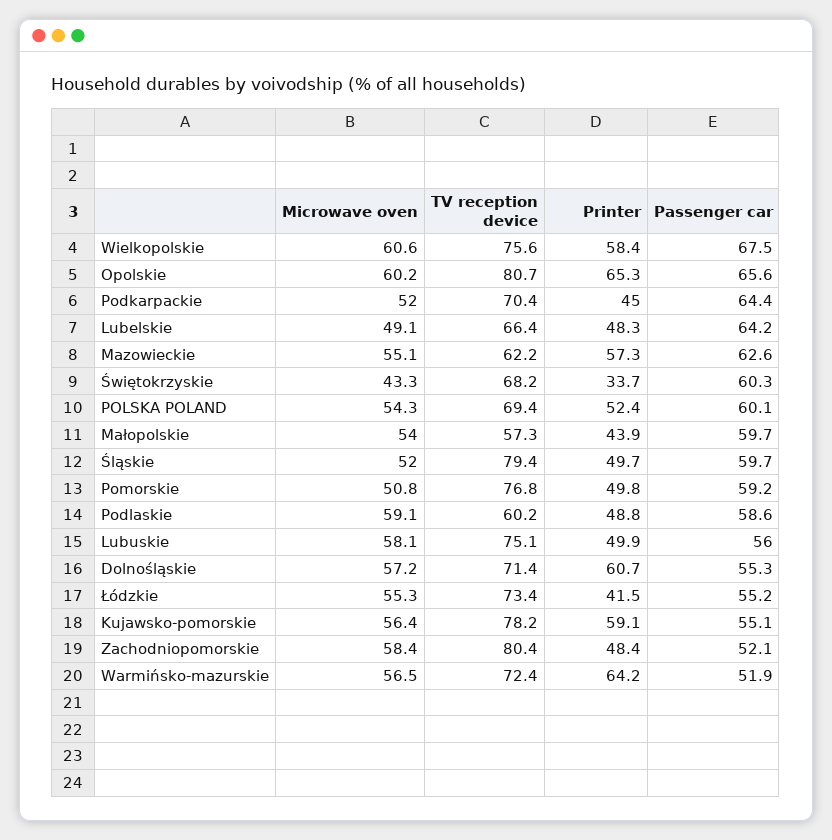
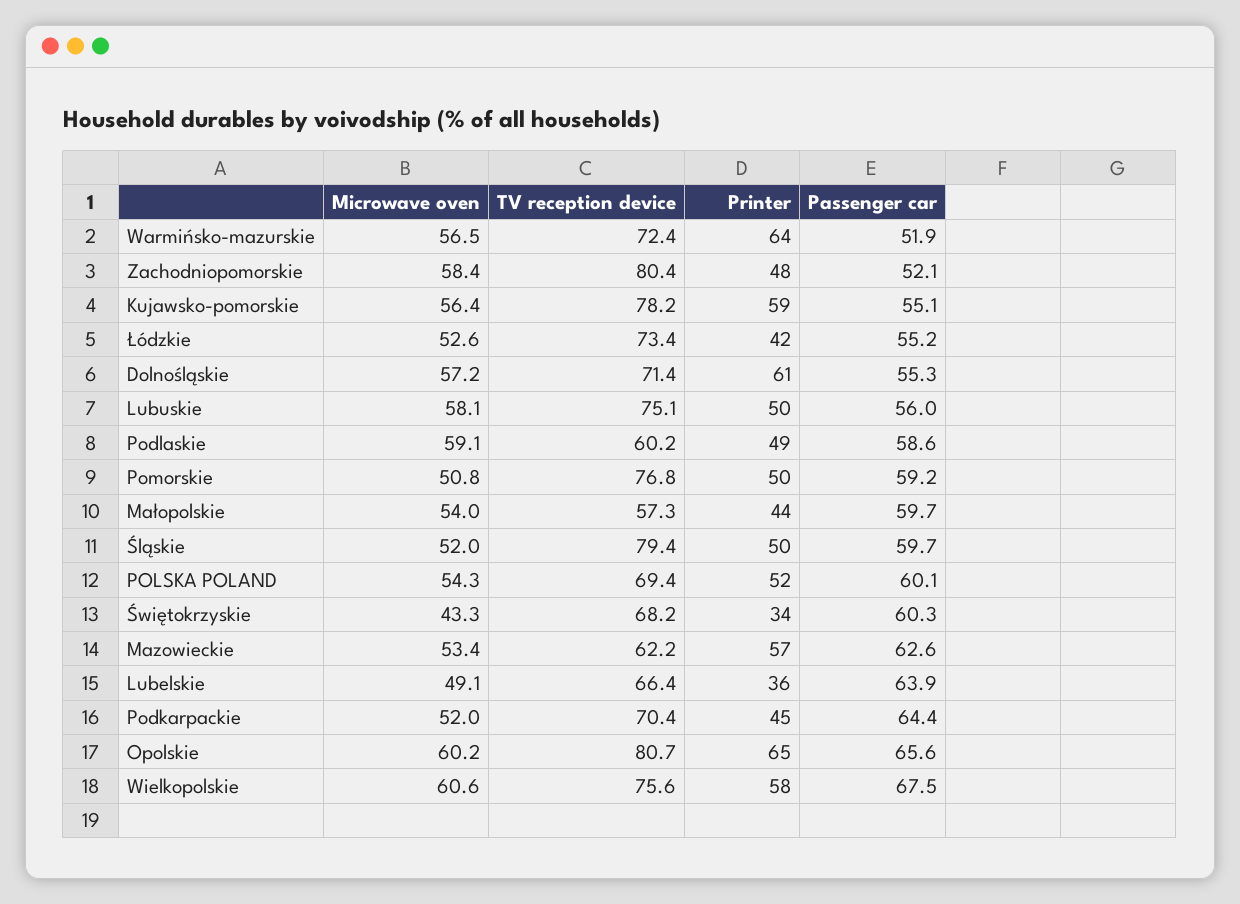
  {
    "Microwave oven": {
      "Wielkopolskie": 60.6,
      "Opolskie": 60.2,
      "Podkarpackie": 52,
      "Lubelskie": 49.1,
-     "Mazowieckie": 55.1,
+     "Mazowieckie": 53.4,
      "Świętokrzyskie": 43.3,
      "POLSKA POLAND": 54.3,
      "Małopolskie": 54,
      "Śląskie": 52,
      "Pomorskie": 50.8,
      "Podlaskie": 59.1,
      "Lubuskie": 58.1,
      "Dolnośląskie": 57.2,
-     "Łódzkie": 55.3,
+     "Łódzkie": 52.6,
      "Kujawsko-pomorskie": 56.4,
      "Zachodniopomorskie": 58.4,
      "Warmińsko-mazurskie": 56.5
    },
    "TV reception device": {
      "Wielkopolskie": 75.6,
      "Opolskie": 80.7,
      "Podkarpackie": 70.4,
      "Lubelskie": 66.4,
      "Mazowieckie": 62.2,
      "Świętokrzyskie": 68.2,
      "POLSKA POLAND": 69.4,
      "Małopolskie": 57.3,
      "Śląskie": 79.4,
      "Pomorskie": 76.8,
      "Podlaskie": 60.2,
      "Lubuskie": 75.1,
      "Dolnośląskie": 71.4,
      "Łódzkie": 73.4,
      "Kujawsko-pomorskie": 78.2,
      "Zachodniopomorskie": 80.4,
      "Warmińsko-mazurskie": 72.4
    },
    "Printer": {
      "Wielkopolskie": 58.4,
      "Opolskie": 65.3,
      "Podkarpackie": 45,
-     "Lubelskie": 48.3,
+     "Lubelskie": 36,
      "Mazowieckie": 57.3,
      "Świętokrzyskie": 33.7,
      "POLSKA POLAND": 52.4,
      "Małopolskie": 43.9,
      "Śląskie": 49.7,
      "Pomorskie": 49.8,
      "Podlaskie": 48.8,
      "Lubuskie": 49.9,
      "Dolnośląskie": 60.7,
      "Łódzkie": 41.5,
      "Kujawsko-pomorskie": 59.1,
      "Zachodniopomorskie": 48.4,
      "Warmińsko-mazurskie": 64.2
    },
    "Passenger car": {
      "Wielkopolskie": 67.5,
      "Opolskie": 65.6,
      "Podkarpackie": 64.4,
-     "Lubelskie": 64.2,
+     "Lubelskie": 63.9,
      "Mazowieckie": 62.6,
      "Świętokrzyskie": 60.3,
      "POLSKA POLAND": 60.1,
      "Małopolskie": 59.7,
      "Śląskie": 59.7,
      "Pomorskie": 59.2,
      "Podlaskie": 58.6,
      "Lubuskie": 56,
      "Dolnośląskie": 55.3,
      "Łódzkie": 55.2,
      "Kujawsko-pomorskie": 55.1,
      "Zachodniopomorskie": 52.1,
      "Warmińsko-mazurskie": 51.9
    }
  }

